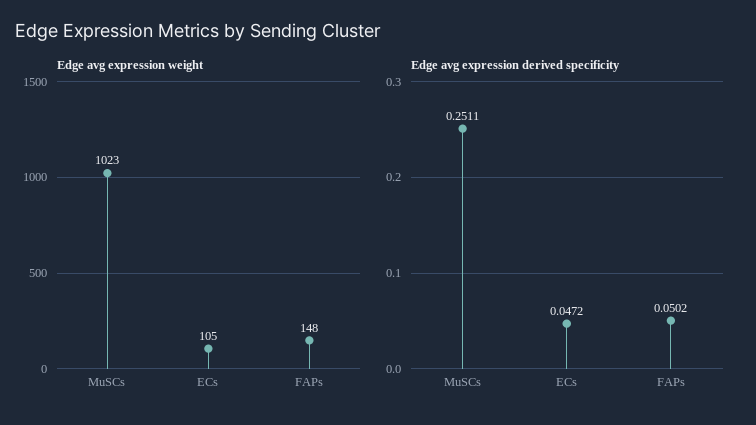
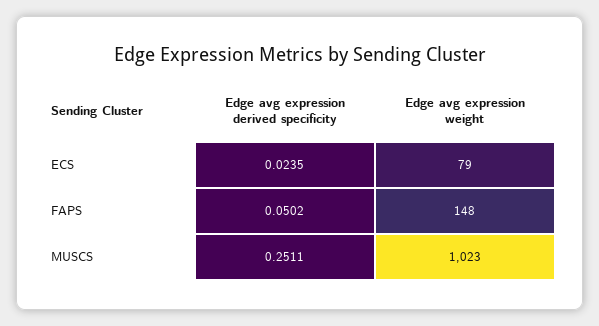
  {
    "Edge avg expression weight": {
      "MuSCs": 1023,
-     "ECs": 105,
+     "ECs": 79,
      "FAPs": 148
    },
    "Edge avg expression derived specificity": {
      "MuSCs": 0.2511,
-     "ECs": 0.0472,
+     "ECs": 0.0235,
      "FAPs": 0.0502
    }
  }

